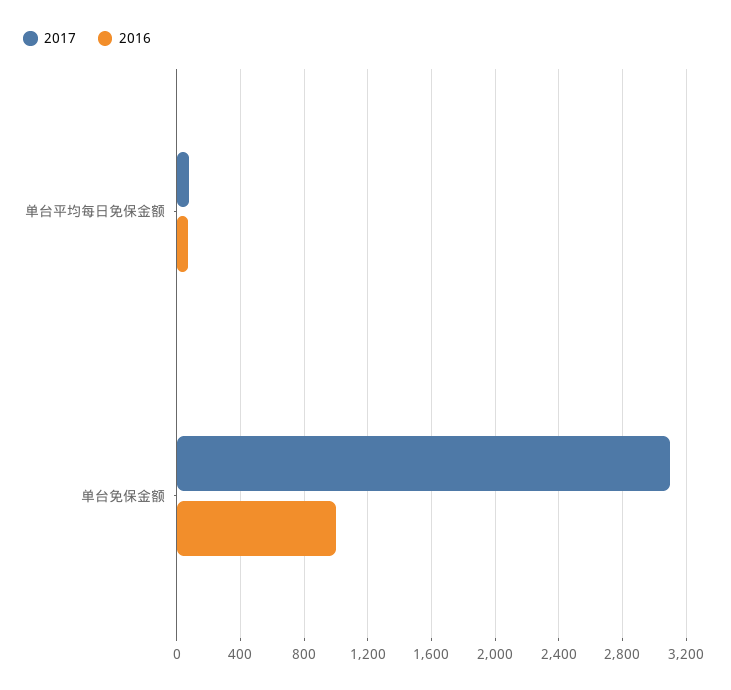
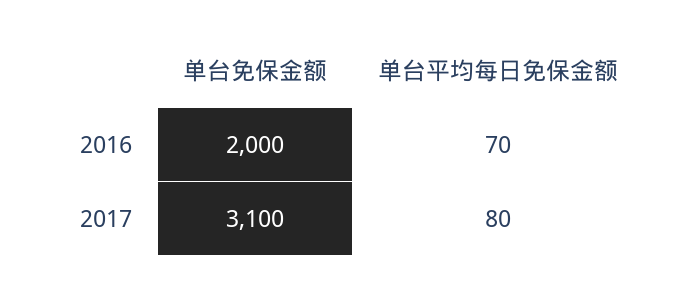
  {
    "2017": {
      "单台平均每日免保金额": 80,
      "单台免保金额": 3100
    },
    "2016": {
      "单台平均每日免保金额": 70,
-     "单台免保金额": 1000
+     "单台免保金额": 2000
    }
  }

